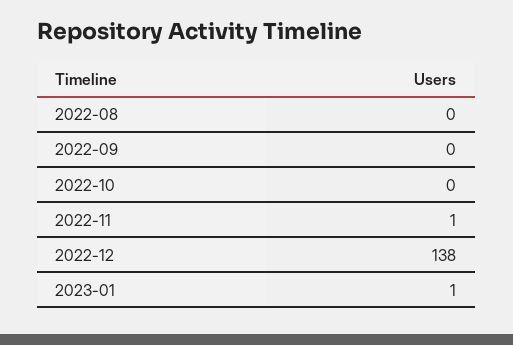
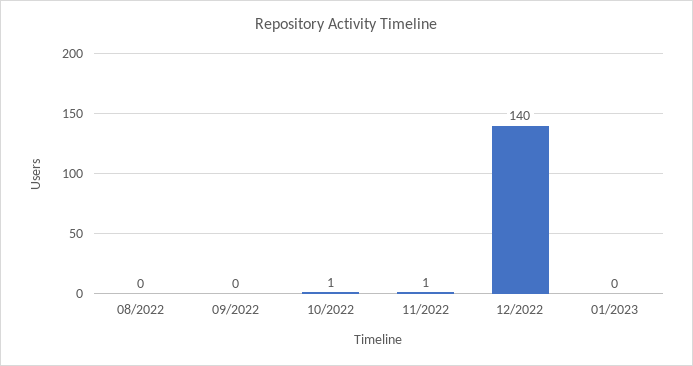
  {
    "2022-08": 0,
    "2022-09": 0,
-   "2022-10": 0,
+   "2022-10": 1,
    "2022-11": 1,
-   "2022-12": 138,
+   "2022-12": 140,
-   "2023-01": 1
+   "2023-01": 0
  }

